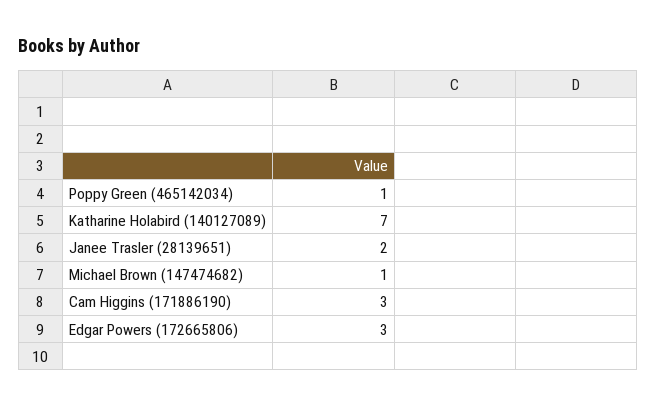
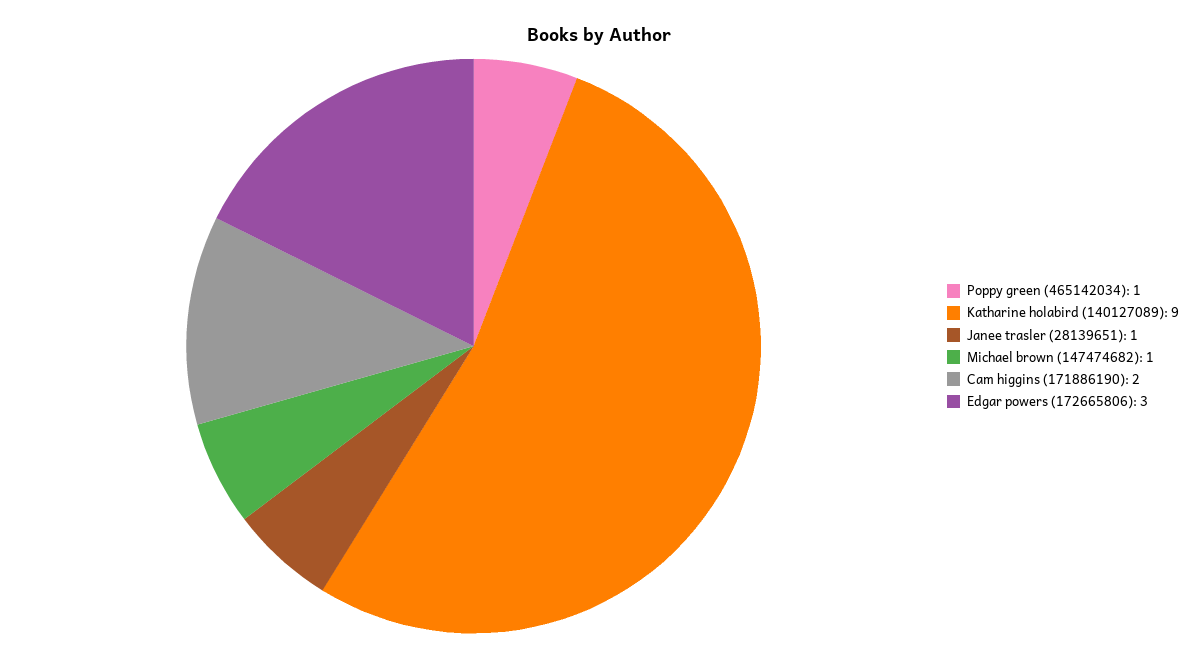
  {
    "Poppy Green (465142034)": 1,
-   "Katharine Holabird (140127089)": 7,
+   "Katharine Holabird (140127089)": 9,
-   "Janee Trasler (28139651)": 2,
+   "Janee Trasler (28139651)": 1,
    "Michael Brown (147474682)": 1,
-   "Cam Higgins (171886190)": 3,
+   "Cam Higgins (171886190)": 2,
    "Edgar Powers (172665806)": 3
  }

